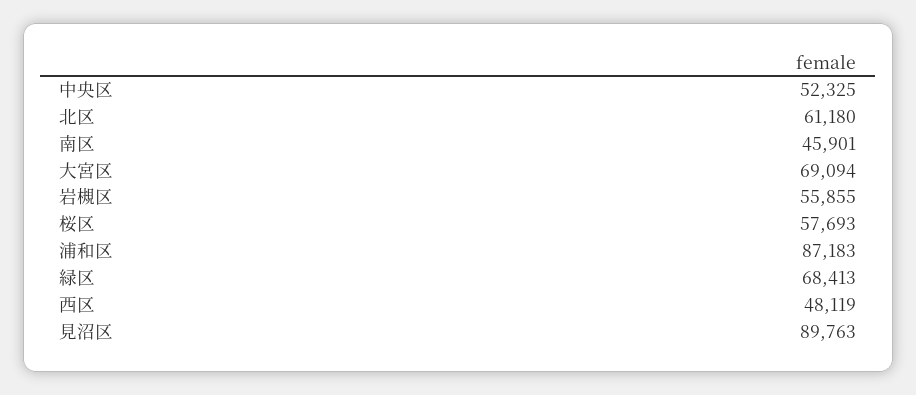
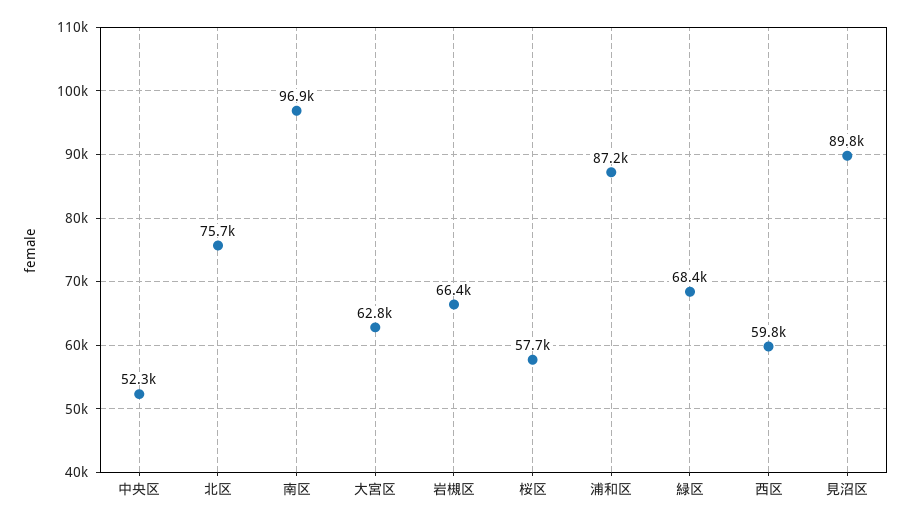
  {
    "中央区": 52325,
-   "北区": 61180,
+   "北区": 75700,
-   "南区": 45901,
+   "南区": 96900,
-   "大宮区": 69094,
+   "大宮区": 62800,
-   "岩槻区": 55855,
+   "岩槻区": 66400,
    "桜区": 57693,
    "浦和区": 87183,
    "緑区": 68413,
-   "西区": 48119,
+   "西区": 59800,
    "見沼区": 89763
  }

